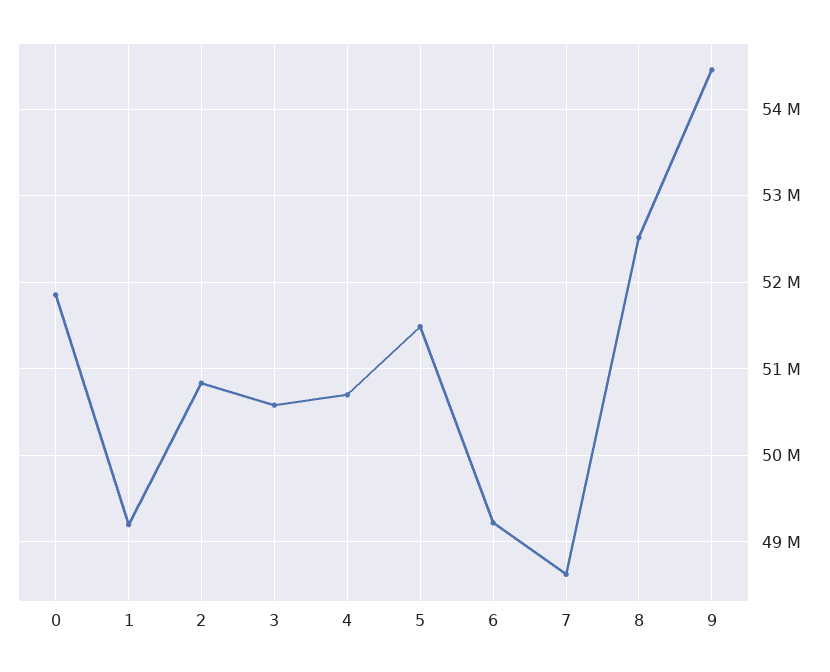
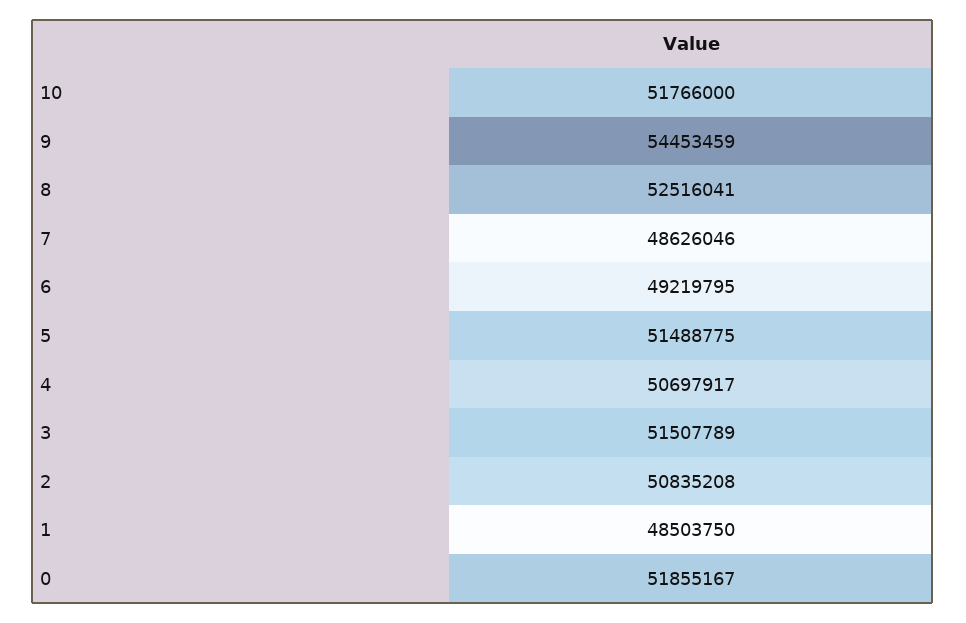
  {
    "0": 51855167,
-   "1": 49200000,
+   "1": 48503750,
    "2": 50835208,
-   "3": 50600000,
+   "3": 51507789,
    "4": 50697917,
    "5": 51488775,
    "6": 49219795,
    "7": 48626046,
    "8": 52516041,
-   "9": 54453459
+   "9": 54453459,
+   "10": 51766000
  }

